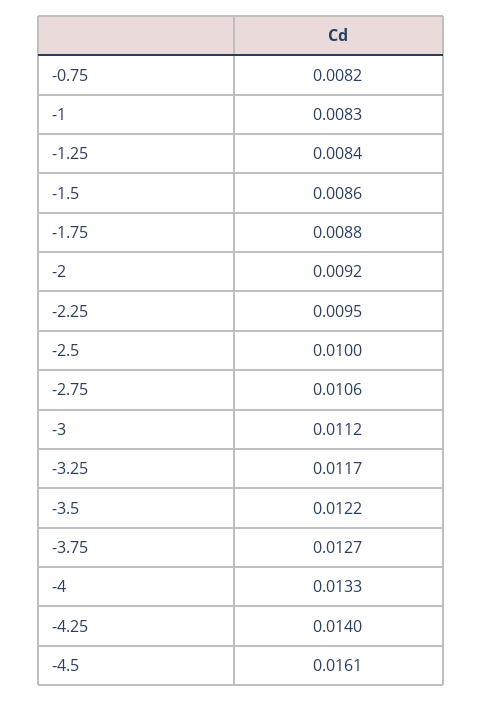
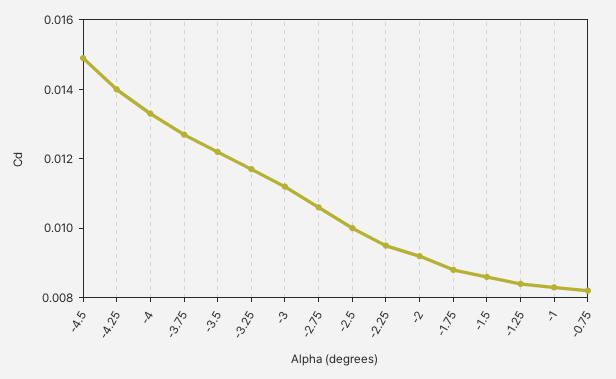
  {
    "-0.75": 0.0082,
    "-1": 0.0083,
    "-1.25": 0.0084,
    "-1.5": 0.0086,
    "-1.75": 0.0088,
    "-2": 0.0092,
    "-2.25": 0.0095,
    "-2.5": 0.01,
    "-2.75": 0.0106,
    "-3": 0.0112,
    "-3.25": 0.0117,
    "-3.5": 0.0122,
    "-3.75": 0.0127,
    "-4": 0.0133,
    "-4.25": 0.014,
-   "-4.5": 0.0161
+   "-4.5": 0.015
  }

